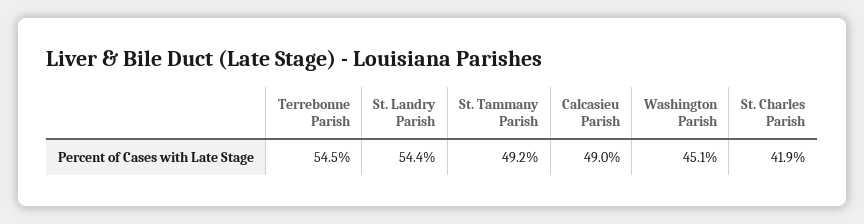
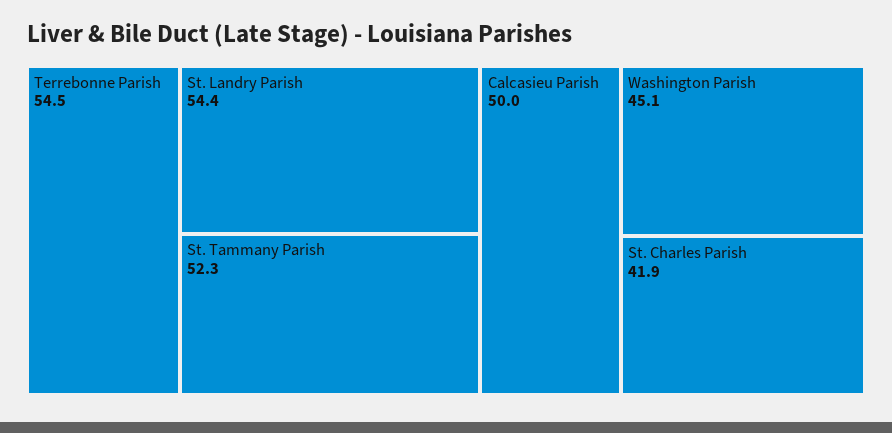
  {
    "Terrebonne Parish": 54.5,
    "St. Landry Parish": 54.4,
-   "St. Tammany Parish": 49.2,
+   "St. Tammany Parish": 52.3,
-   "Calcasieu Parish": 49,
+   "Calcasieu Parish": 50,
    "Washington Parish": 45.1,
    "St. Charles Parish": 41.9
  }

